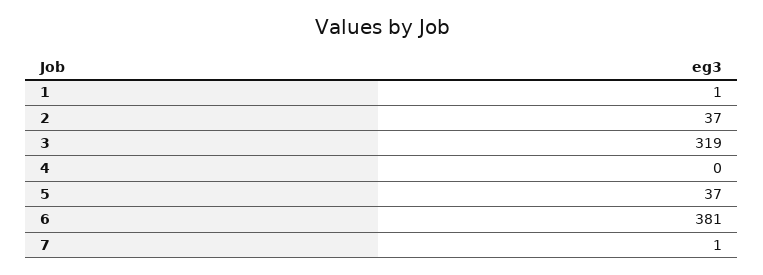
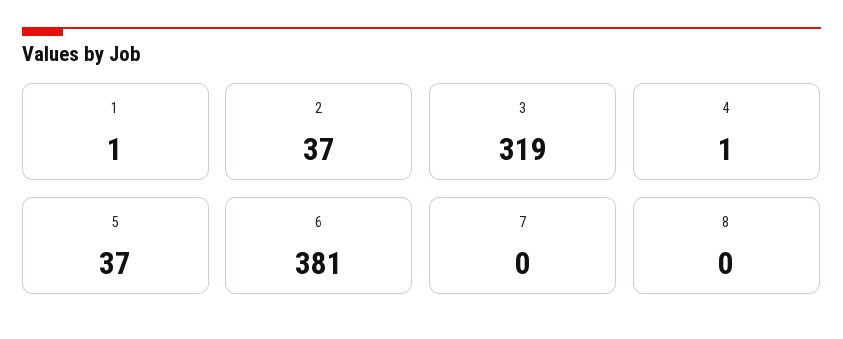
  {
    "1": 1,
    "2": 37,
    "3": 319,
-   "4": 0,
+   "4": 1,
    "5": 37,
    "6": 381,
-   "7": 1
+   "7": 0,
+   "8": 0
  }

